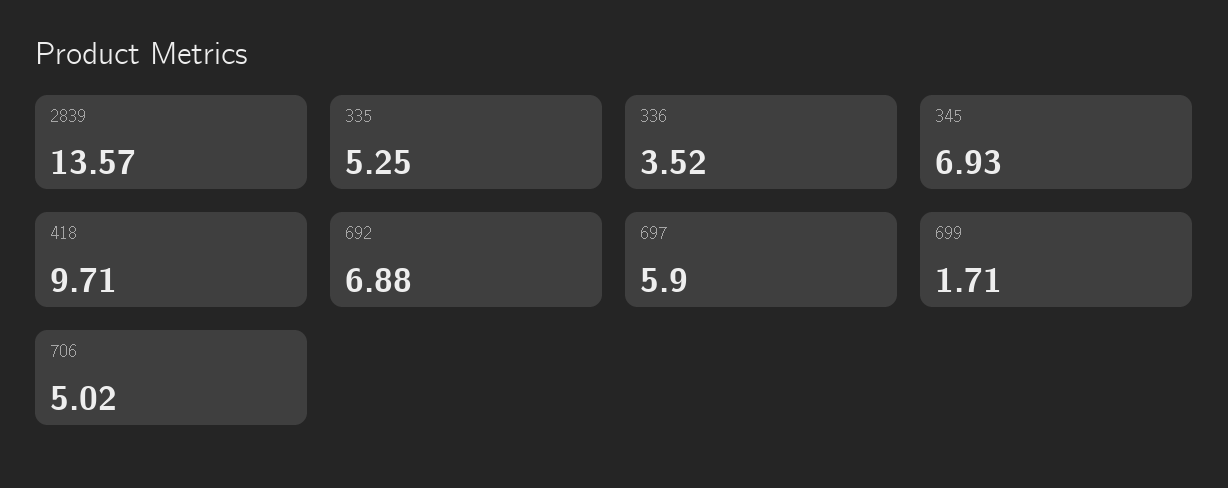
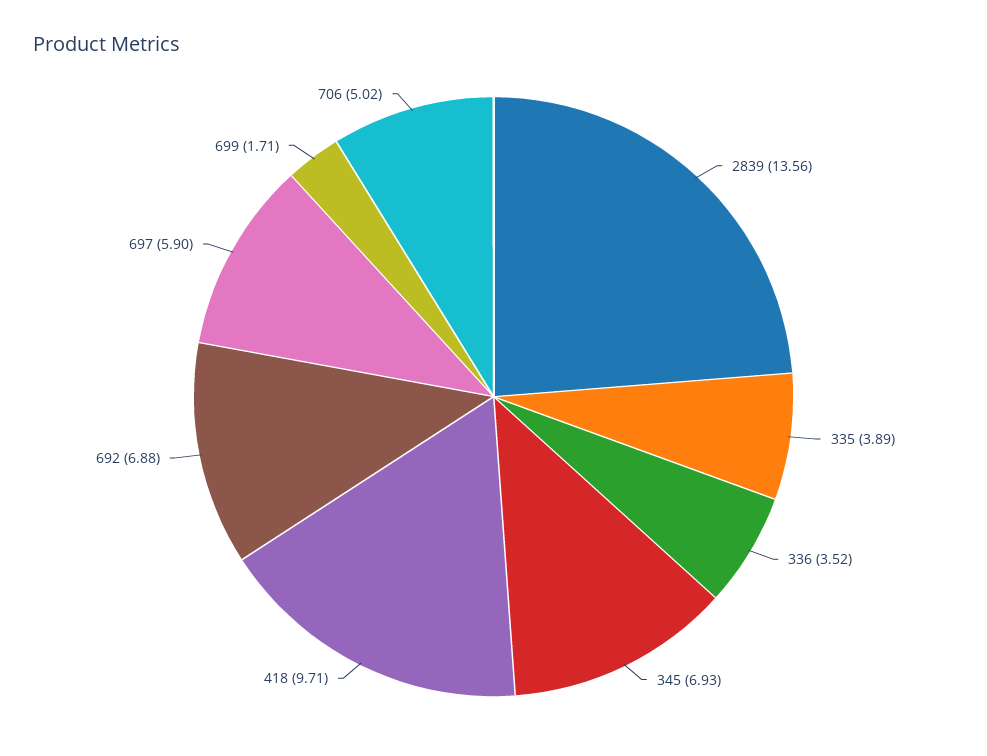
  {
-   "2839": 13.57,
+   "2839": 13.56,
-   "335": 5.25,
+   "335": 3.89,
    "336": 3.52,
    "345": 6.93,
    "418": 9.71,
    "692": 6.88,
    "697": 5.9,
    "699": 1.71,
    "706": 5.02
  }

